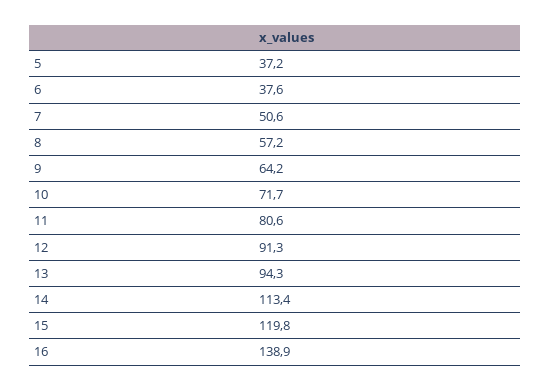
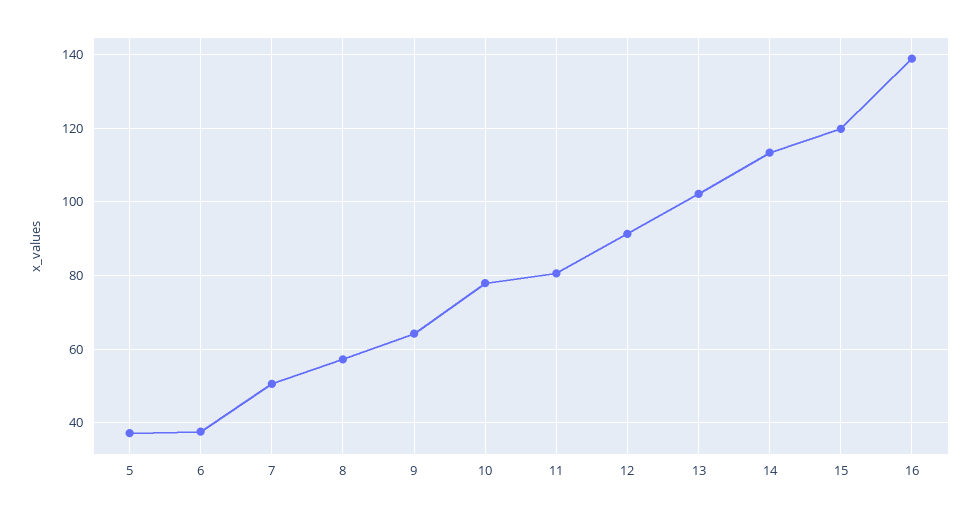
  {
    "5": 37.2,
    "6": 37.6,
    "7": 50.6,
    "8": 57.2,
    "9": 64.2,
-   "10": 71.7,
+   "10": 78,
    "11": 80.6,
    "12": 91.3,
-   "13": 94.3,
+   "13": 102,
    "14": 113.4,
    "15": 119.8,
    "16": 138.9
  }

